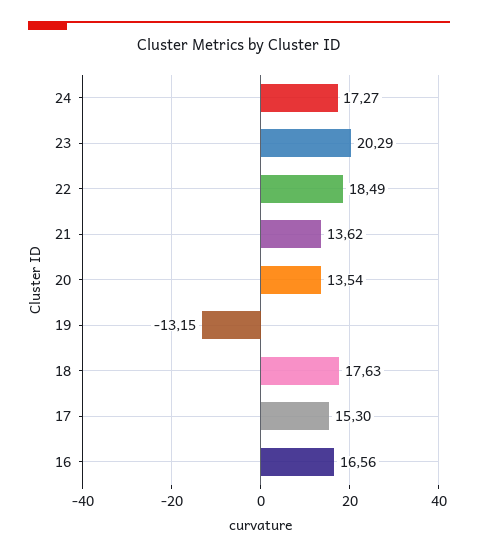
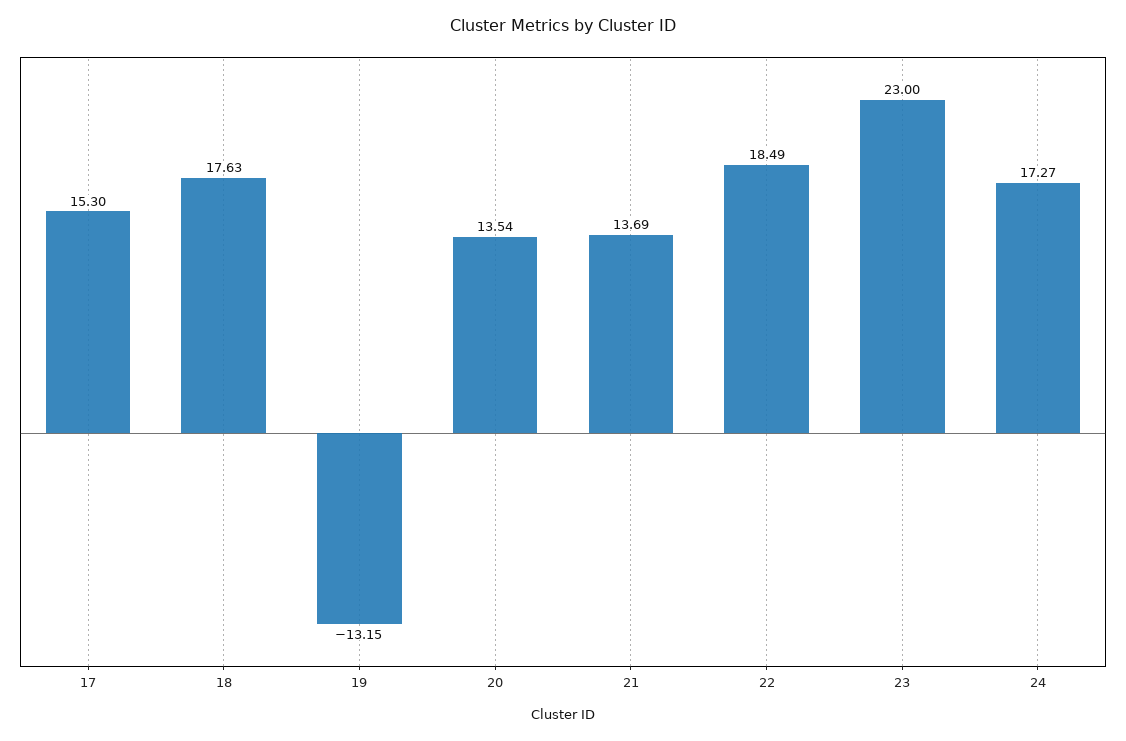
  {
    "24": 17.27,
-   "23": 20.29,
+   "23": 23,
    "22": 18.49,
-   "21": 13.62,
+   "21": 13.69,
    "20": 13.54,
    "19": -13.15,
    "18": 17.63,
-   "17": 15.3,
+   "17": 15.3
-   "16": 16.56
  }

